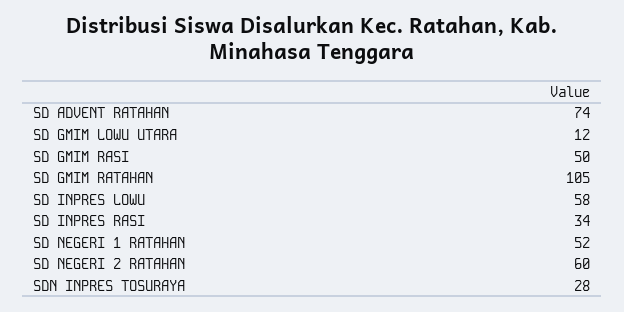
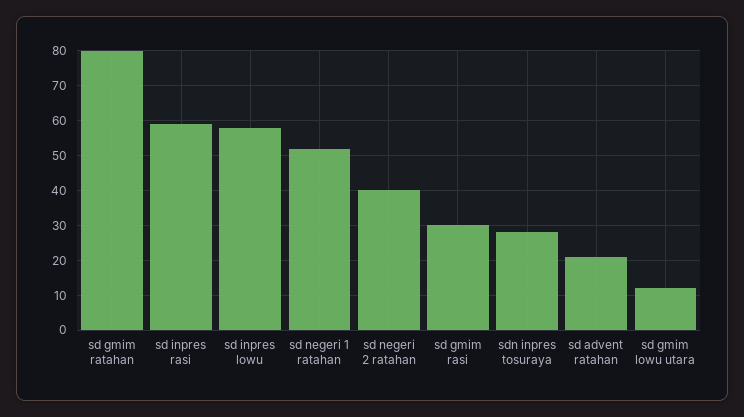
  {
-   "SD ADVENT RATAHAN": 74,
+   "SD ADVENT RATAHAN": 20,
    "SD GMIM LOWU UTARA": 12,
-   "SD GMIM RASI": 50,
+   "SD GMIM RASI": 30,
-   "SD GMIM RATAHAN": 105,
+   "SD GMIM RATAHAN": 80,
    "SD INPRES LOWU": 58,
-   "SD INPRES RASI": 34,
+   "SD INPRES RASI": 60,
    "SD NEGERI 1 RATAHAN": 52,
-   "SD NEGERI 2 RATAHAN": 60,
+   "SD NEGERI 2 RATAHAN": 40,
    "SDN INPRES TOSURAYA": 28
  }

